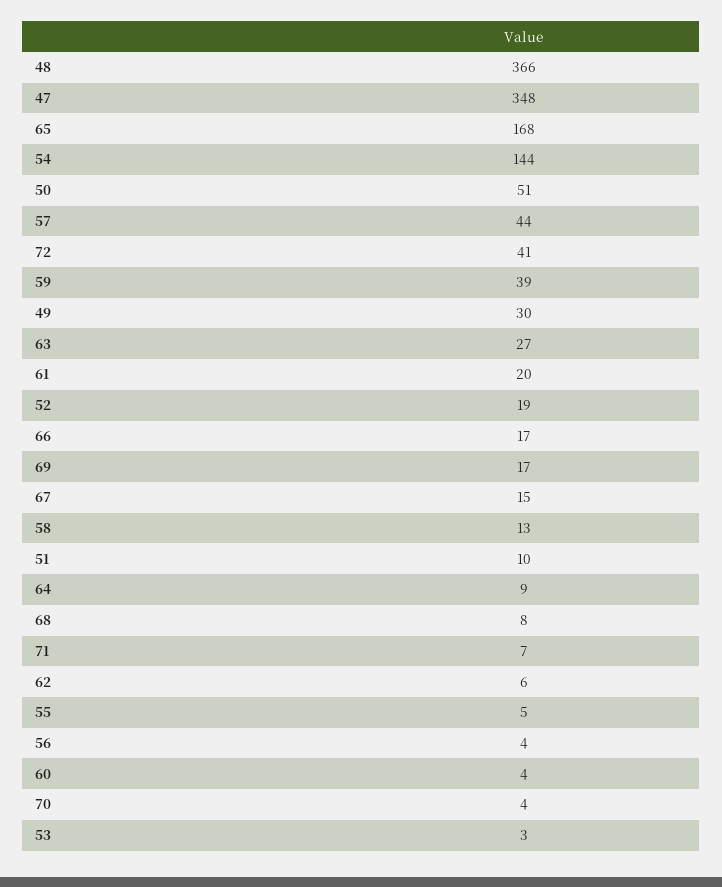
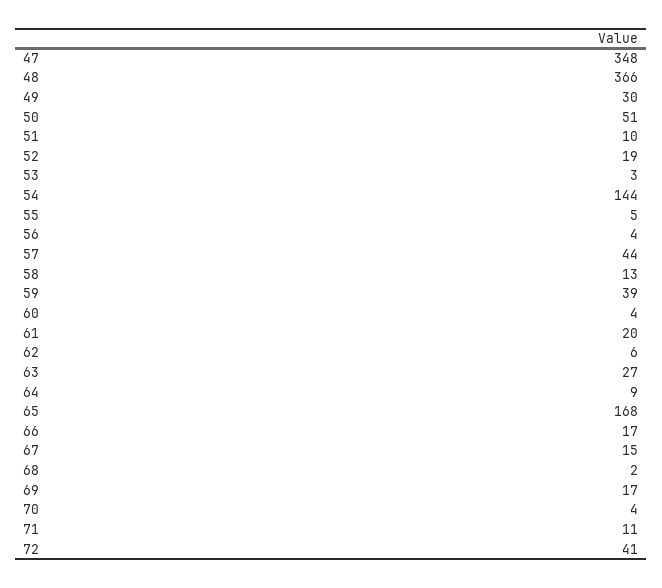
  {
    "48": 366,
    "47": 348,
    "65": 168,
    "54": 144,
    "50": 51,
    "57": 44,
    "72": 41,
    "59": 39,
    "49": 30,
    "63": 27,
    "61": 20,
    "52": 19,
    "66": 17,
    "69": 17,
    "67": 15,
    "58": 13,
    "51": 10,
    "64": 9,
-   "68": 8,
+   "68": 2,
-   "71": 7,
+   "71": 11,
    "62": 6,
    "55": 5,
    "56": 4,
    "60": 4,
    "70": 4,
    "53": 3
  }

